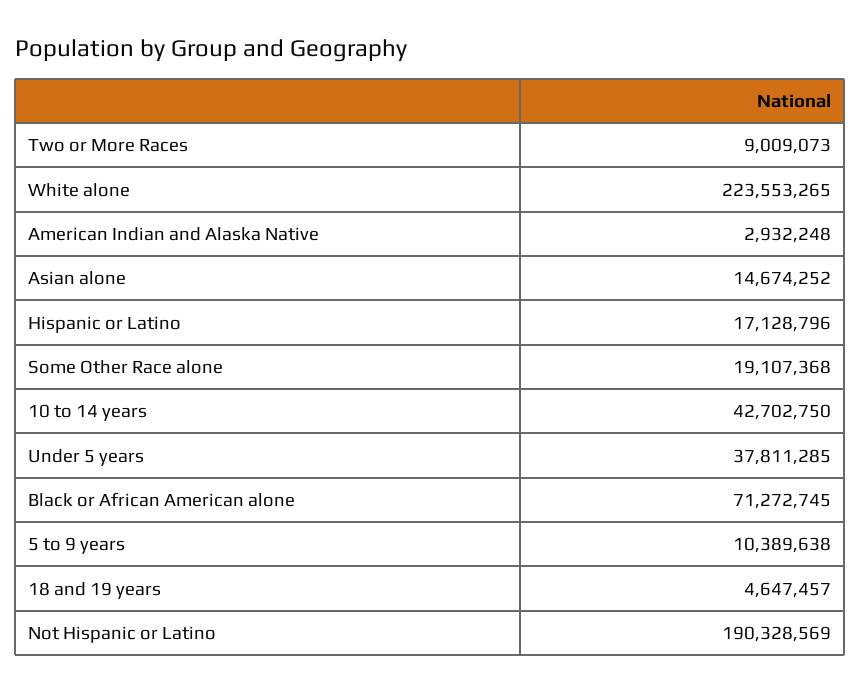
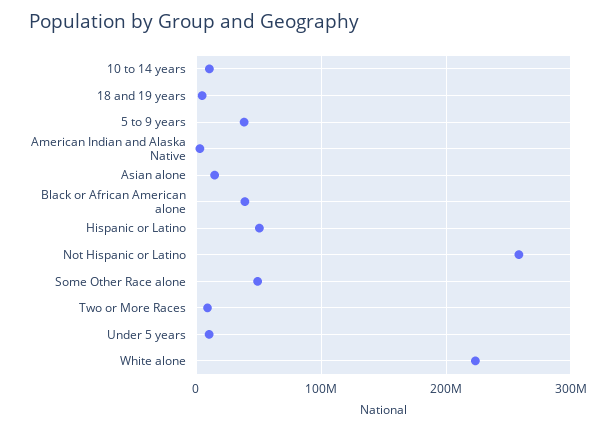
  {
    "Two or More Races": 9009073,
    "White alone": 223553265,
    "American Indian and Alaska Native": 2932248,
    "Asian alone": 14674252,
-   "Hispanic or Latino": 17128796,
+   "Hispanic or Latino": 50000000,
-   "Some Other Race alone": 19107368,
+   "Some Other Race alone": 50000000,
-   "10 to 14 years": 42702750,
+   "10 to 14 years": 10000000,
-   "Under 5 years": 37811285,
+   "Under 5 years": 10000000,
-   "Black or African American alone": 71272745,
+   "Black or African American alone": 40000000,
-   "5 to 9 years": 10389638,
+   "5 to 9 years": 40000000,
    "18 and 19 years": 4647457,
-   "Not Hispanic or Latino": 190328569
+   "Not Hispanic or Latino": 260000000
  }

